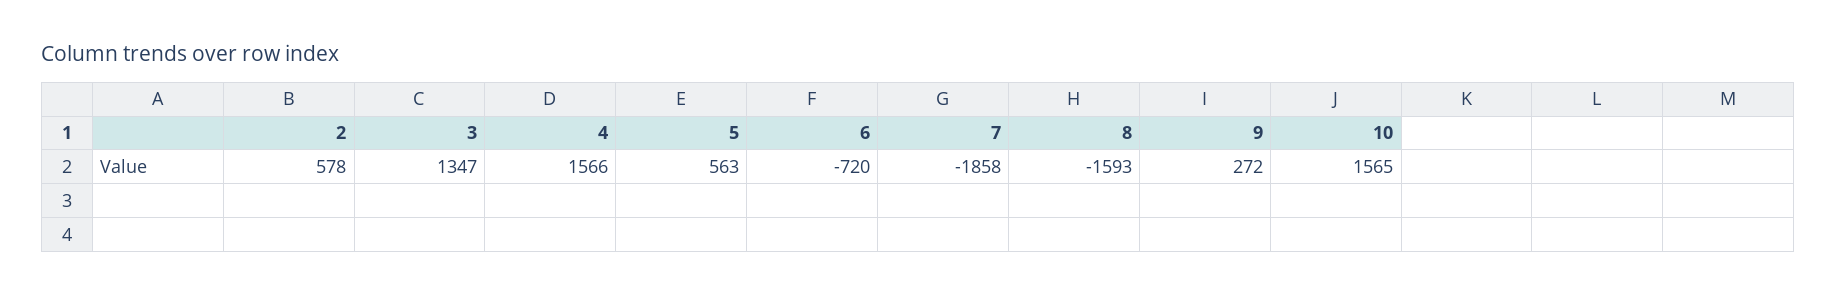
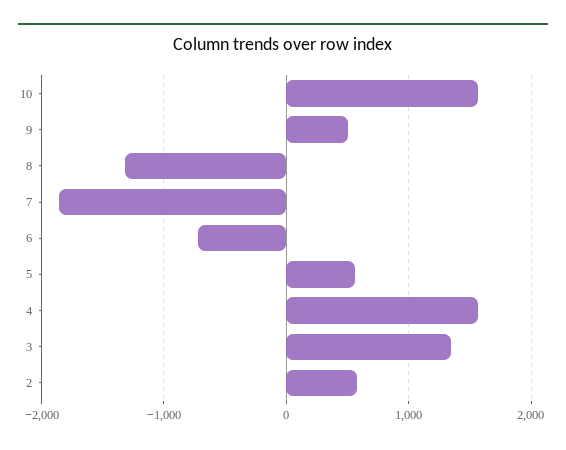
  {
    "2": 578,
    "3": 1347,
    "4": 1566,
    "5": 563,
    "6": -720,
    "7": -1858,
-   "8": -1593,
+   "8": -1300,
-   "9": 272,
+   "9": 500,
    "10": 1565
  }

